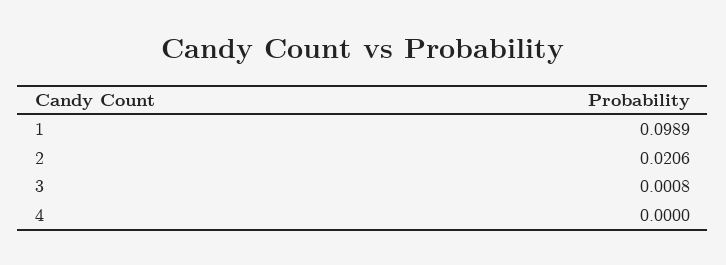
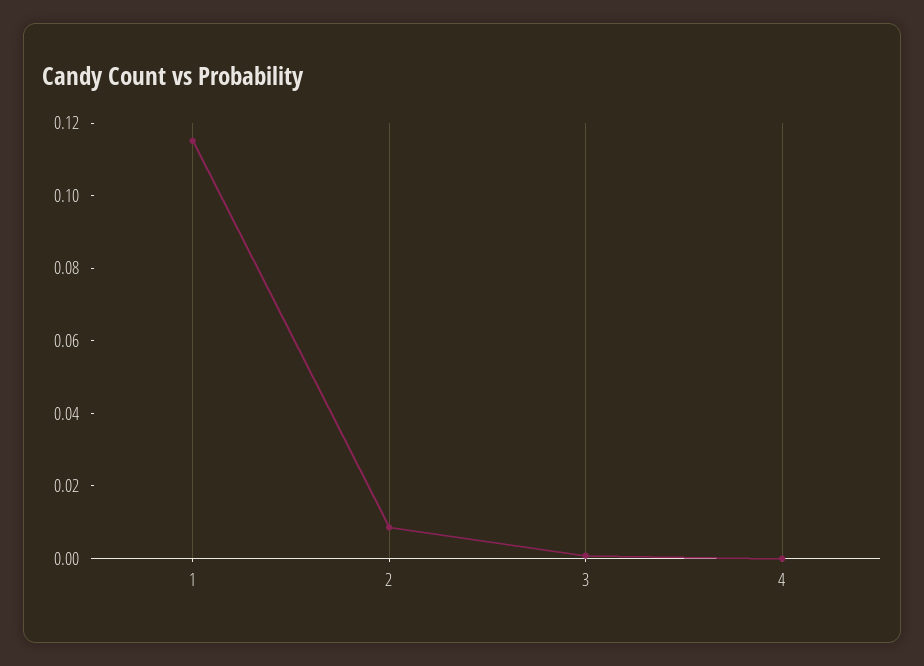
  {
-   "1": 0.0989,
+   "1": 0.115,
-   "2": 0.0206,
+   "2": 0.01,
    "3": 0.0008,
    "4": 0
  }

